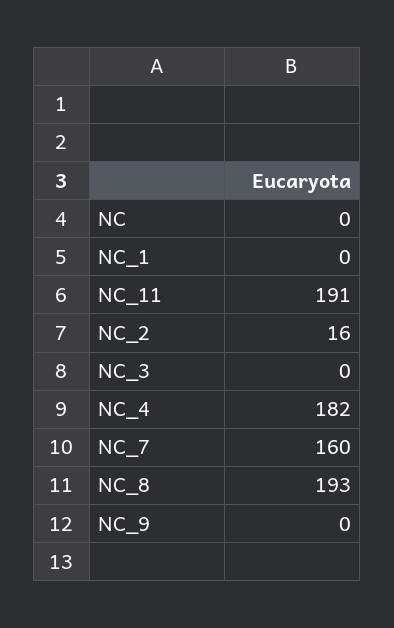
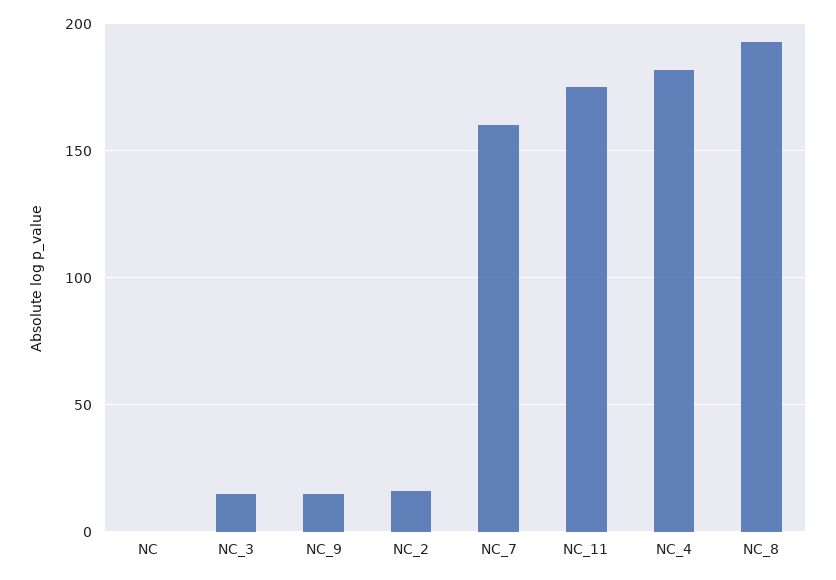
  {
    "NC": 0,
-   "NC_1": 0,
-   "NC_11": 191,
+   "NC_11": 175,
    "NC_2": 16,
-   "NC_3": 0,
+   "NC_3": 15,
    "NC_4": 182,
    "NC_7": 160,
    "NC_8": 193,
-   "NC_9": 0
+   "NC_9": 15
  }

